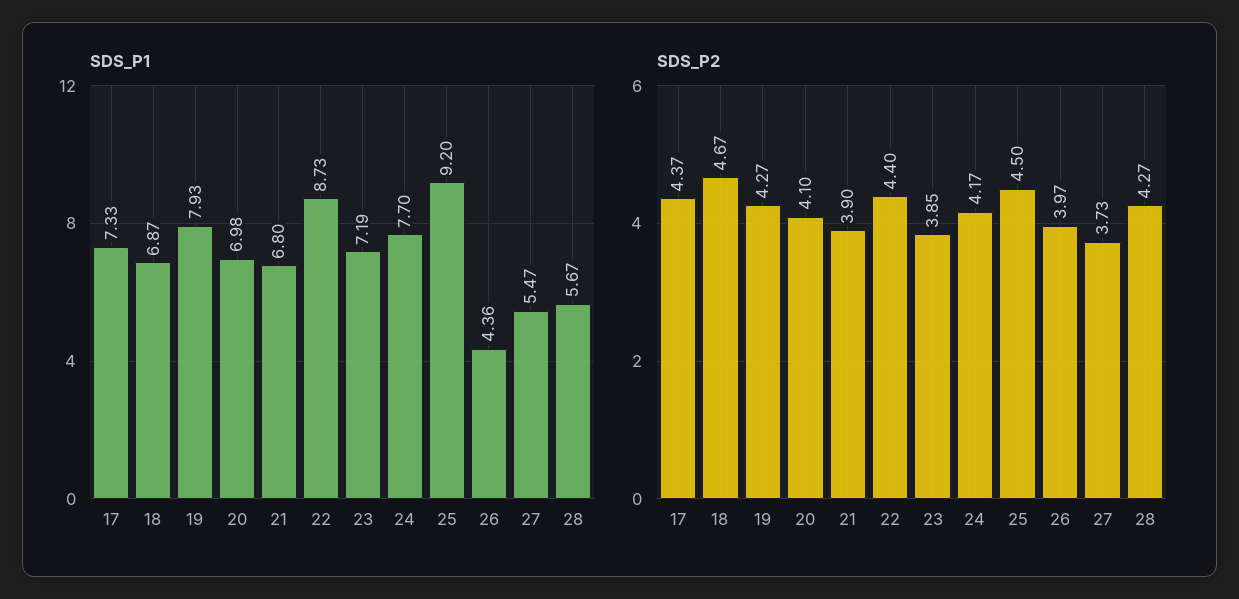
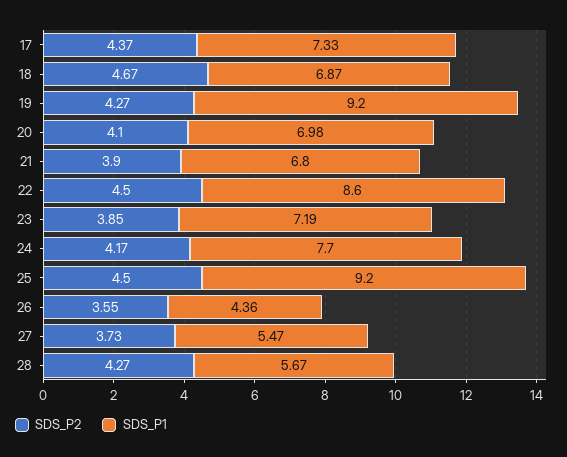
  {
    "SDS_P1": {
      "17": 7.33,
      "18": 6.87,
-     "19": 7.93,
+     "19": 9.2,
      "20": 6.98,
      "21": 6.8,
-     "22": 8.73,
+     "22": 8.6,
      "23": 7.19,
      "24": 7.7,
      "25": 9.2,
      "26": 4.36,
      "27": 5.47,
      "28": 5.67
    },
    "SDS_P2": {
      "17": 4.37,
      "18": 4.67,
      "19": 4.27,
      "20": 4.1,
      "21": 3.9,
-     "22": 4.4,
+     "22": 4.5,
      "23": 3.85,
      "24": 4.17,
      "25": 4.5,
-     "26": 3.97,
+     "26": 3.55,
      "27": 3.73,
      "28": 4.27
    }
  }

